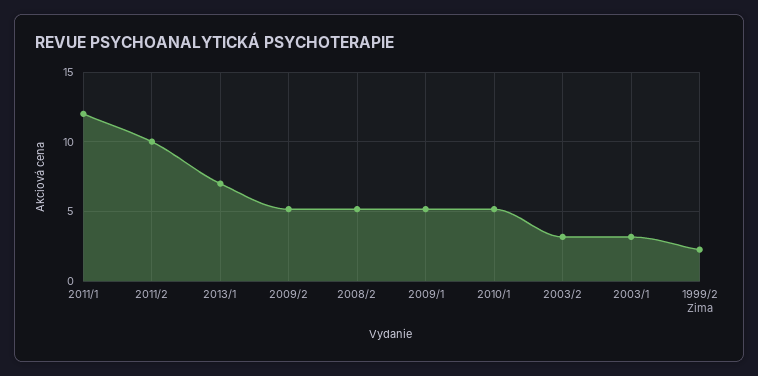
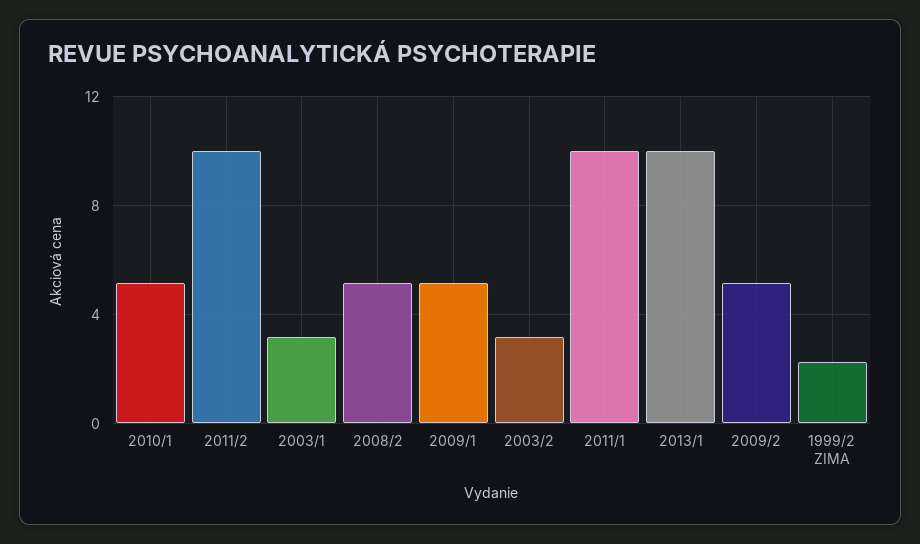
  {
-   "2011/1": 12,
+   "2011/1": 10,
    "2011/2": 10,
-   "2013/1": 7,
+   "2013/1": 10,
    "2009/2": 5,
    "2008/2": 5,
    "2009/1": 5,
    "2010/1": 5,
    "2003/2": 3,
    "2003/1": 3,
    "1999/2 Zima": 2.5
  }

